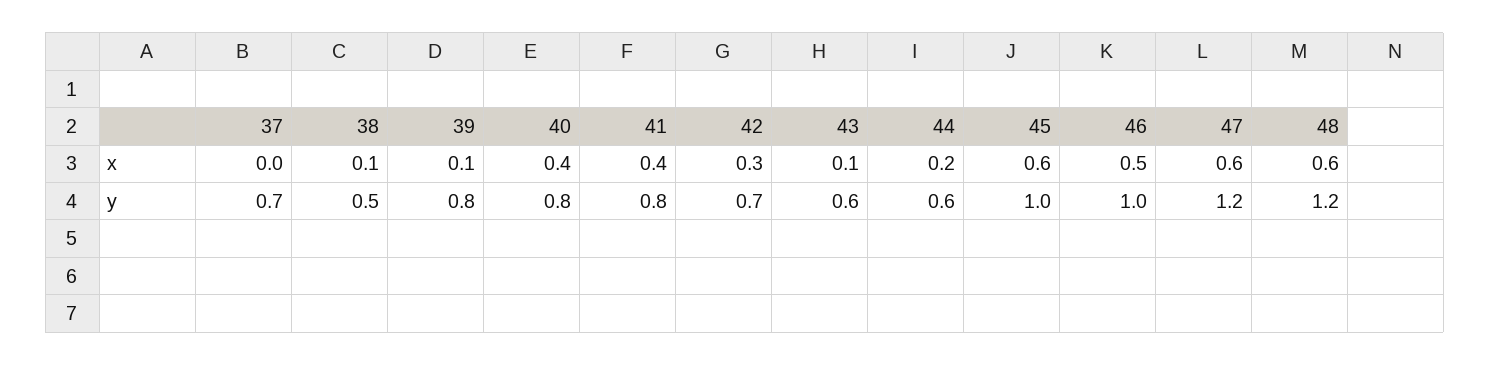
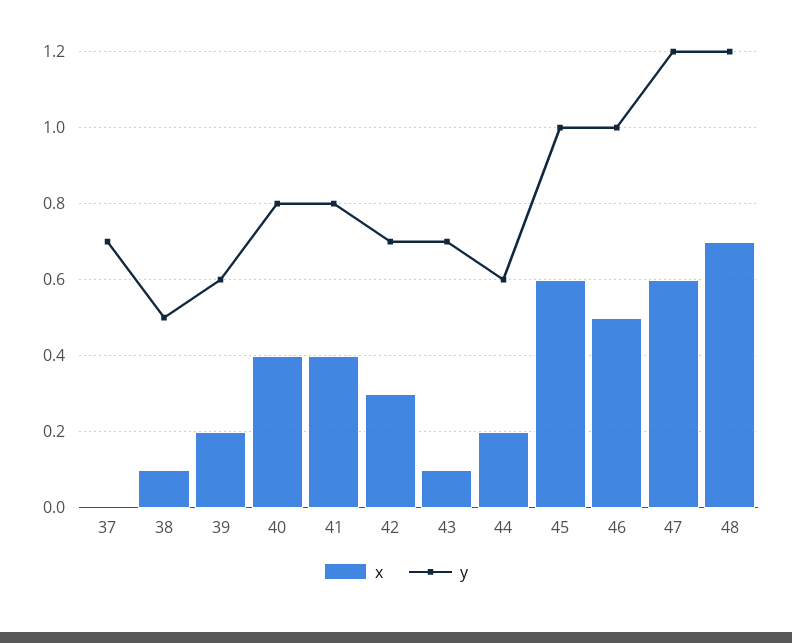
  {
    "x": {
      "37": 0,
      "38": 0.1,
-     "39": 0.1,
+     "39": 0.2,
      "40": 0.4,
      "41": 0.4,
      "42": 0.3,
      "43": 0.1,
      "44": 0.2,
      "45": 0.6,
      "46": 0.5,
      "47": 0.6,
-     "48": 0.6
+     "48": 0.7
    },
    "y": {
      "37": 0.7,
      "38": 0.5,
-     "39": 0.8,
+     "39": 0.6,
      "40": 0.8,
      "41": 0.8,
      "42": 0.7,
-     "43": 0.6,
+     "43": 0.7,
      "44": 0.6,
      "45": 1,
      "46": 1,
      "47": 1.2,
      "48": 1.2
    }
  }

